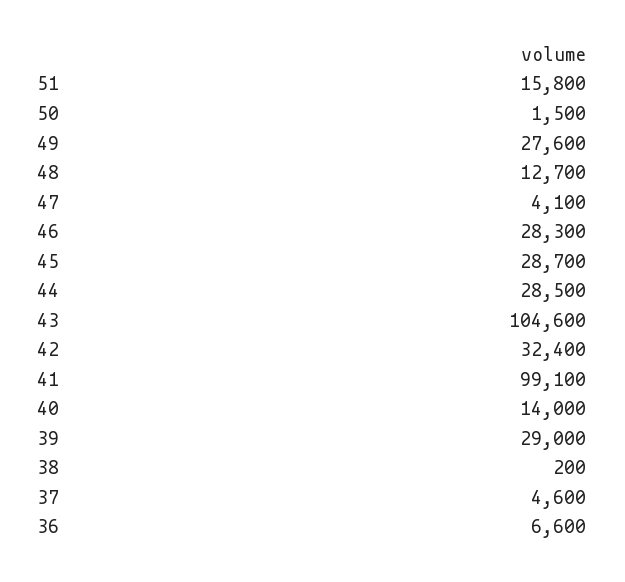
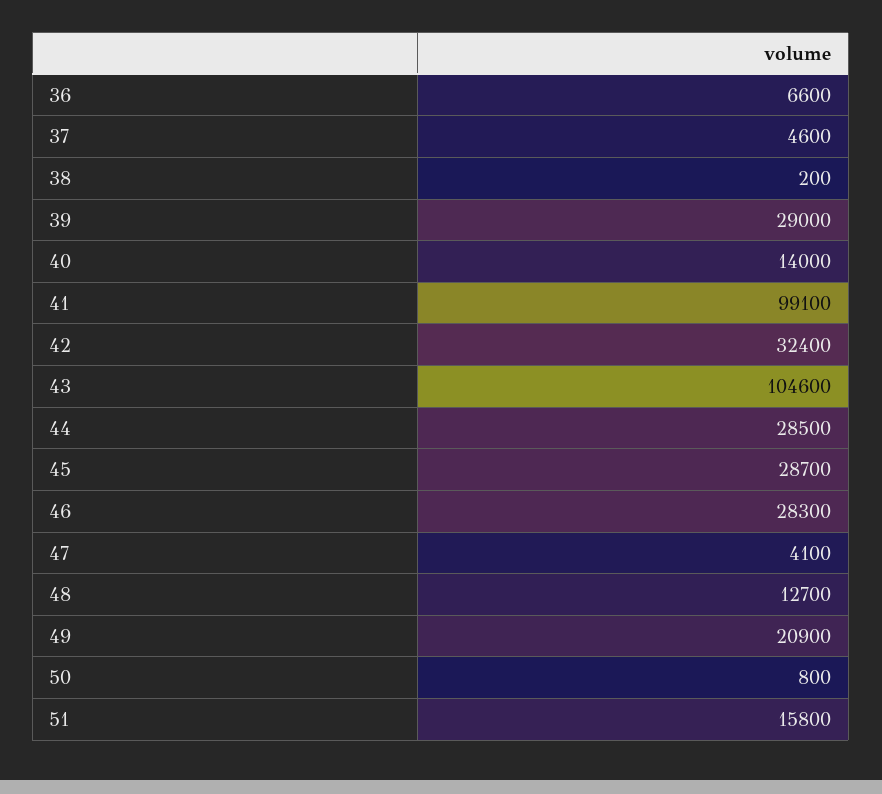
  {
    "51": 15800,
-   "50": 1500,
+   "50": 800,
-   "49": 27600,
+   "49": 20900,
    "48": 12700,
    "47": 4100,
    "46": 28300,
    "45": 28700,
    "44": 28500,
    "43": 104600,
    "42": 32400,
    "41": 99100,
    "40": 14000,
    "39": 29000,
    "38": 200,
    "37": 4600,
    "36": 6600
  }

